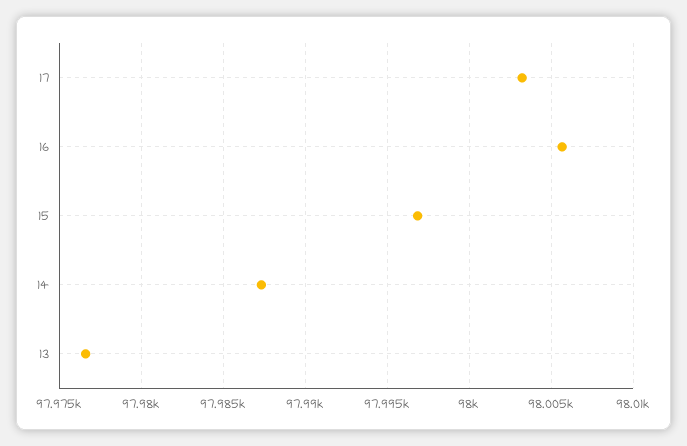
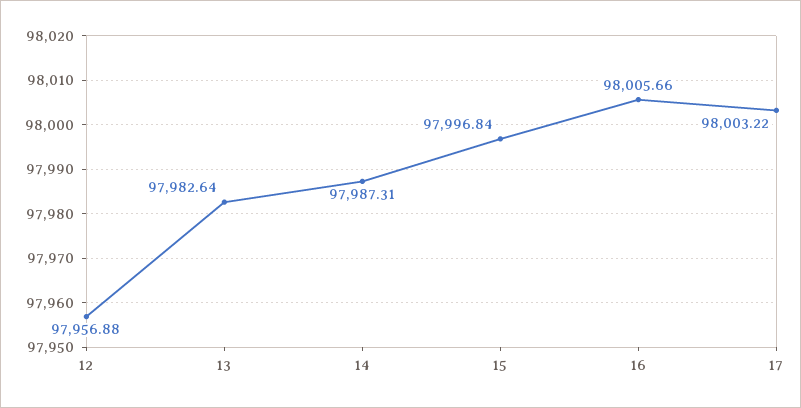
  {
    "17": 98003.22,
    "16": 98005.66,
    "15": 97996.84,
    "14": 97987.31,
-   "13": 97976.5
+   "13": 97982.64,
+   "12": 97956.88
  }

